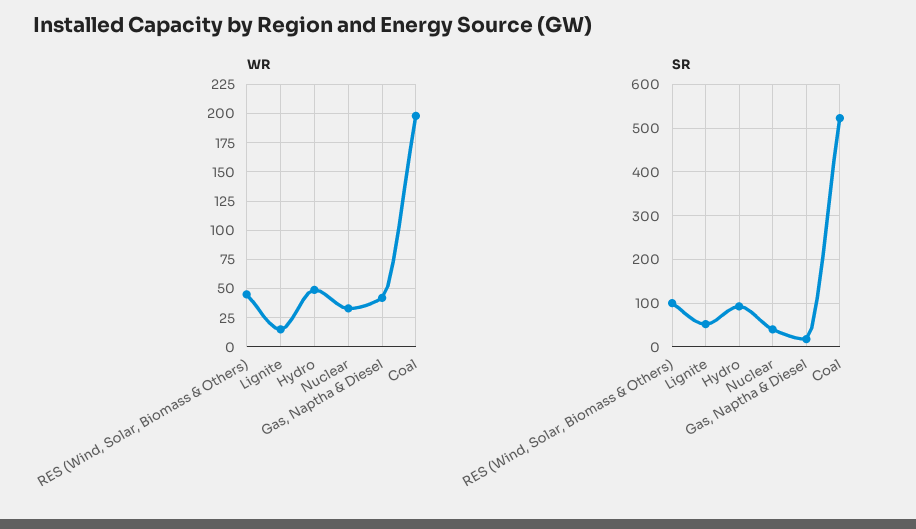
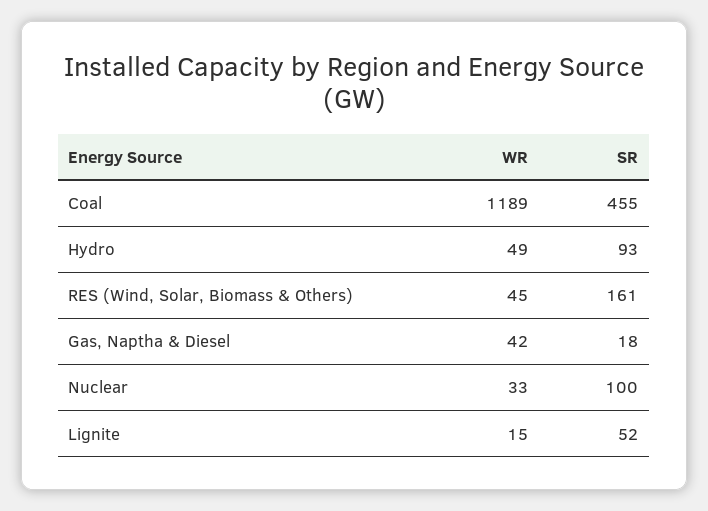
  {
    "WR": {
      "RES (Wind, Solar, Biomass & Others)": 45,
      "Lignite": 15,
      "Hydro": 49,
      "Nuclear": 33,
      "Gas, Naptha & Diesel": 42,
-     "Coal": 200
+     "Coal": 1189
    },
    "SR": {
-     "RES (Wind, Solar, Biomass & Others)": 100,
+     "RES (Wind, Solar, Biomass & Others)": 161,
      "Lignite": 52,
      "Hydro": 93,
-     "Nuclear": 40,
+     "Nuclear": 100,
      "Gas, Naptha & Diesel": 18,
-     "Coal": 520
+     "Coal": 455
    }
  }

